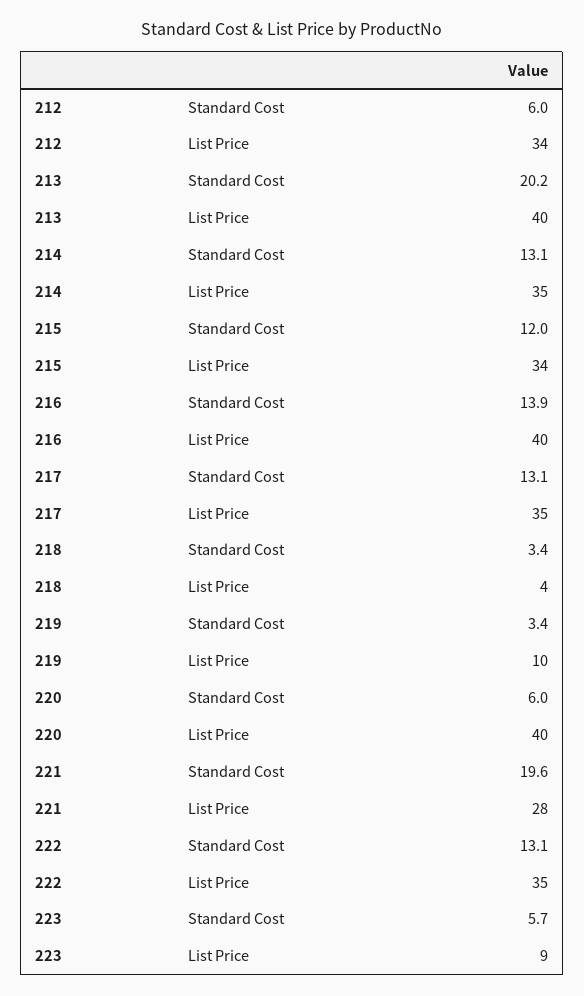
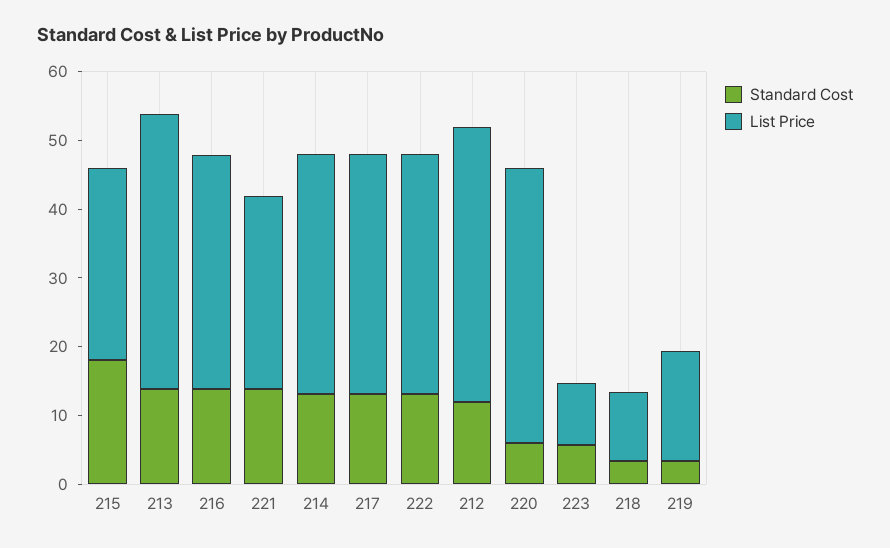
  {
    "Standard Cost": {
-     "212": 6,
+     "212": 12,
-     "213": 20.2,
+     "213": 14,
      "214": 13.1,
-     "215": 12,
+     "215": 18,
      "216": 13.9,
      "217": 13.1,
      "218": 3.4,
      "219": 3.4,
      "220": 6,
-     "221": 19.6,
+     "221": 14,
      "222": 13.1,
      "223": 5.7
    },
    "List Price": {
-     "212": 34,
+     "212": 40,
      "213": 40,
      "214": 35,
-     "215": 34,
+     "215": 28,
-     "216": 40,
+     "216": 34,
      "217": 35,
-     "218": 4,
+     "218": 10,
-     "219": 10,
+     "219": 16,
      "220": 40,
      "221": 28,
      "222": 35,
      "223": 9
    }
  }

